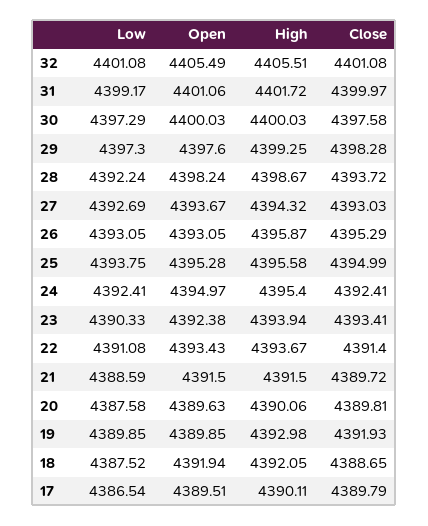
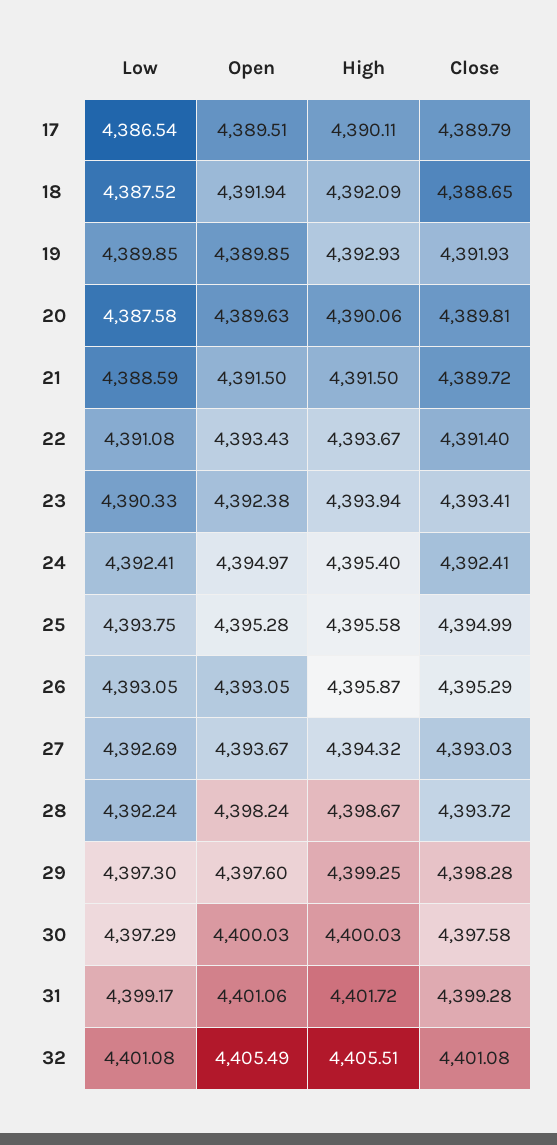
  {
    "Low": {
      "32": 4401.08,
      "31": 4399.17,
      "30": 4397.29,
      "29": 4397.3,
      "28": 4392.24,
      "27": 4392.69,
      "26": 4393.05,
      "25": 4393.75,
      "24": 4392.41,
      "23": 4390.33,
      "22": 4391.08,
      "21": 4388.59,
      "20": 4387.58,
      "19": 4389.85,
      "18": 4387.52,
      "17": 4386.54
    },
    "Open": {
      "32": 4405.49,
      "31": 4401.06,
      "30": 4400.03,
      "29": 4397.6,
      "28": 4398.24,
      "27": 4393.67,
      "26": 4393.05,
      "25": 4395.28,
      "24": 4394.97,
      "23": 4392.38,
      "22": 4393.43,
      "21": 4391.5,
      "20": 4389.63,
      "19": 4389.85,
      "18": 4391.94,
      "17": 4389.51
    },
    "High": {
      "32": 4405.51,
      "31": 4401.72,
      "30": 4400.03,
      "29": 4399.25,
      "28": 4398.67,
      "27": 4394.32,
      "26": 4395.87,
      "25": 4395.58,
      "24": 4395.4,
      "23": 4393.94,
      "22": 4393.67,
      "21": 4391.5,
      "20": 4390.06,
-     "19": 4392.98,
+     "19": 4392.93,
-     "18": 4392.05,
+     "18": 4392.09,
      "17": 4390.11
    },
    "Close": {
      "32": 4401.08,
-     "31": 4399.97,
+     "31": 4399.28,
      "30": 4397.58,
      "29": 4398.28,
      "28": 4393.72,
      "27": 4393.03,
      "26": 4395.29,
      "25": 4394.99,
      "24": 4392.41,
      "23": 4393.41,
      "22": 4391.4,
      "21": 4389.72,
      "20": 4389.81,
      "19": 4391.93,
      "18": 4388.65,
      "17": 4389.79
    }
  }

